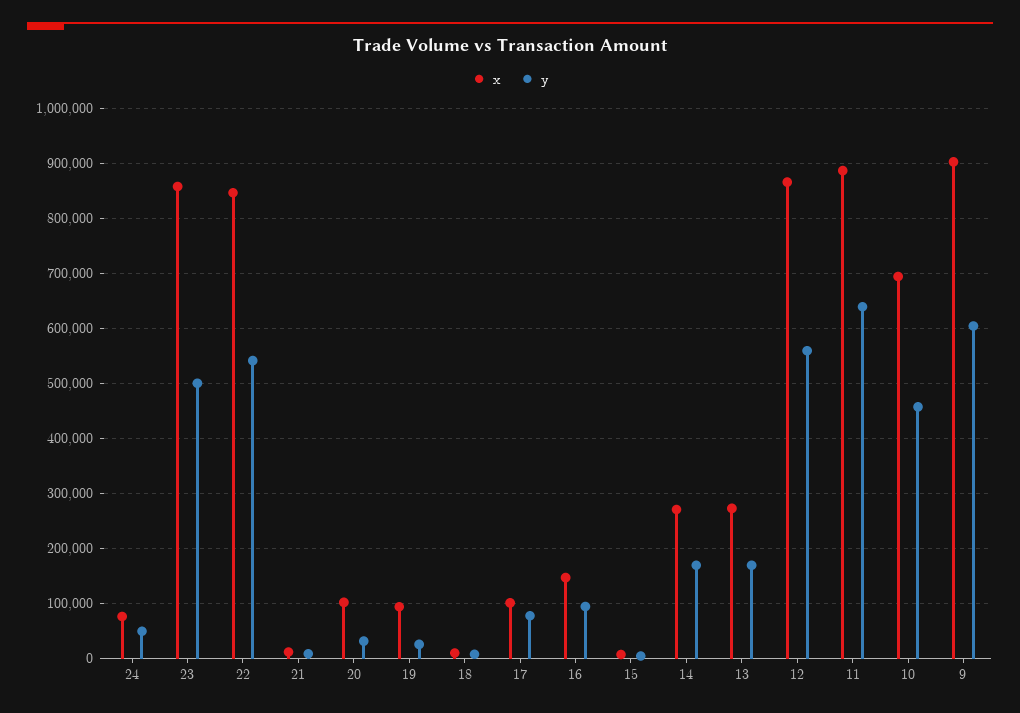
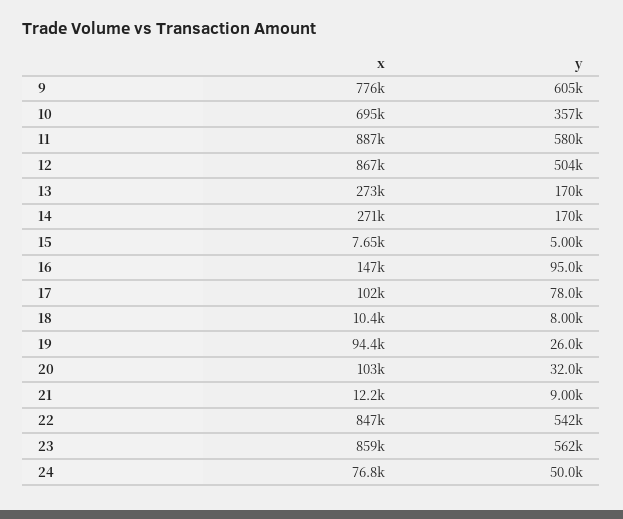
  {
    "x": {
      "24": 76800,
      "23": 859000,
      "22": 847000,
      "21": 12200,
      "20": 103000,
      "19": 94400,
      "18": 10400,
      "17": 102000,
      "16": 147000,
      "15": 7650,
      "14": 271000,
      "13": 273000,
      "12": 867000,
      "11": 887000,
      "10": 695000,
-     "9": 900000
+     "9": 776000
    },
    "y": {
      "24": 50000,
-     "23": 500000,
+     "23": 562000,
      "22": 542000,
      "21": 9000,
      "20": 32000,
      "19": 26000,
      "18": 8000,
      "17": 78000,
      "16": 95000,
      "15": 5000,
      "14": 170000,
      "13": 170000,
-     "12": 560000,
+     "12": 504000,
-     "11": 640000,
+     "11": 580000,
-     "10": 460000,
+     "10": 357000,
      "9": 605000
    }
  }

